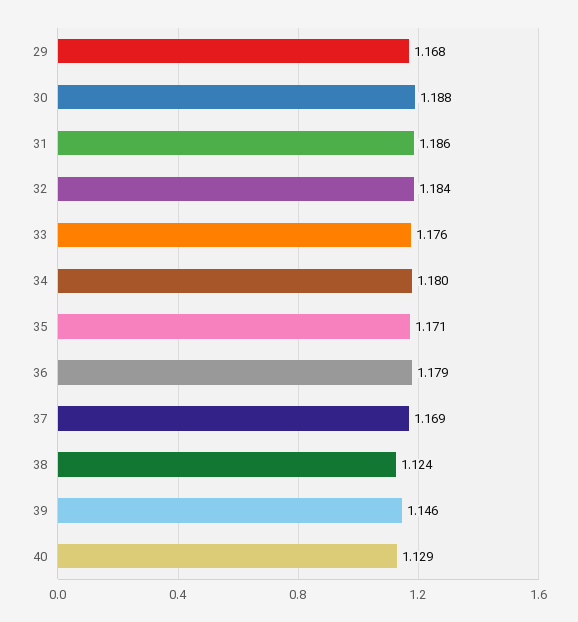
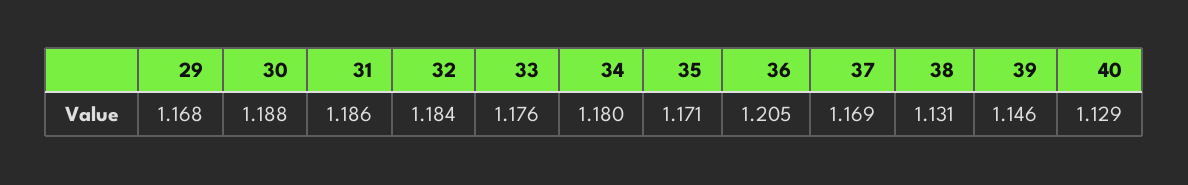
  {
    "29": 1.168,
    "30": 1.188,
    "31": 1.186,
    "32": 1.184,
    "33": 1.176,
    "34": 1.18,
    "35": 1.171,
-   "36": 1.179,
+   "36": 1.205,
    "37": 1.169,
-   "38": 1.124,
+   "38": 1.131,
    "39": 1.146,
    "40": 1.129
  }

